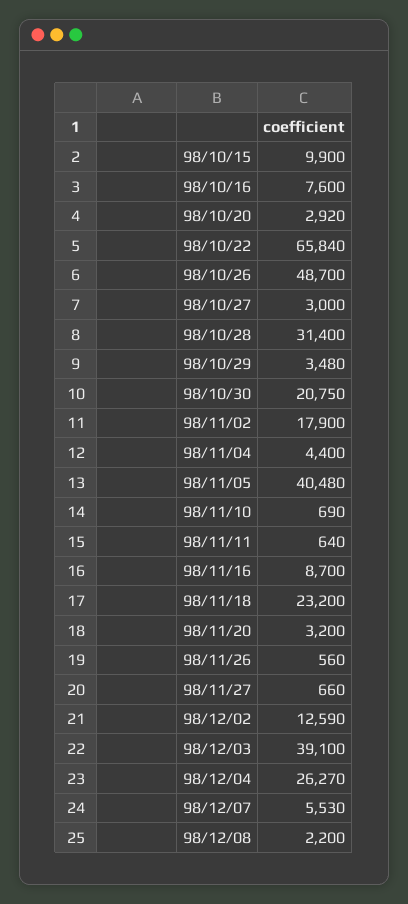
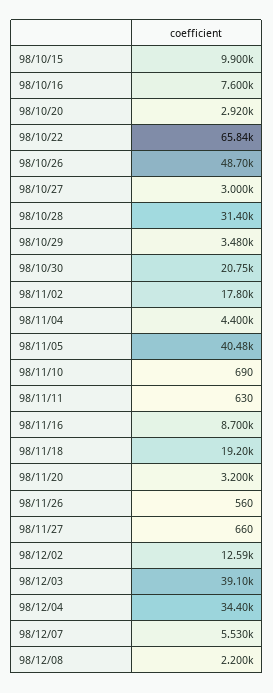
  {
    "98/10/15": 9900,
    "98/10/16": 7600,
    "98/10/20": 2920,
    "98/10/22": 65840,
    "98/10/26": 48700,
    "98/10/27": 3000,
    "98/10/28": 31400,
    "98/10/29": 3480,
    "98/10/30": 20750,
-   "98/11/02": 17900,
+   "98/11/02": 17800,
    "98/11/04": 4400,
    "98/11/05": 40480,
    "98/11/10": 690,
-   "98/11/11": 640,
+   "98/11/11": 630,
    "98/11/16": 8700,
-   "98/11/18": 23200,
+   "98/11/18": 19200,
    "98/11/20": 3200,
    "98/11/26": 560,
    "98/11/27": 660,
    "98/12/02": 12590,
    "98/12/03": 39100,
-   "98/12/04": 26270,
+   "98/12/04": 34400,
    "98/12/07": 5530,
    "98/12/08": 2200
  }

